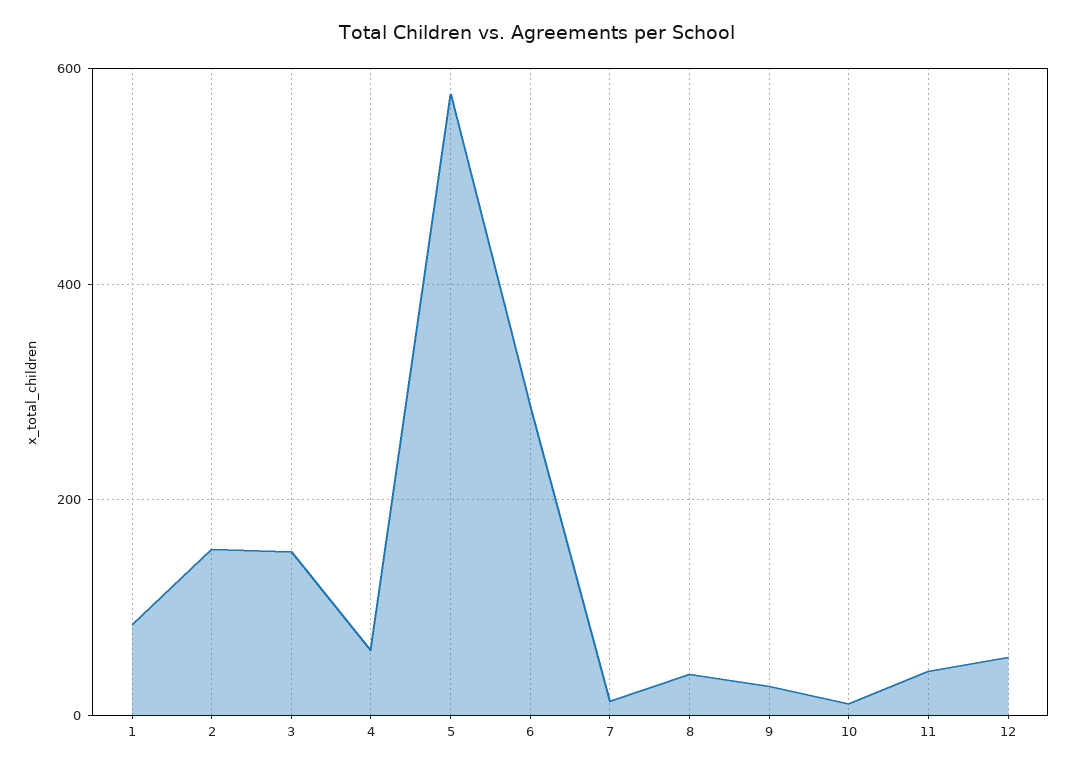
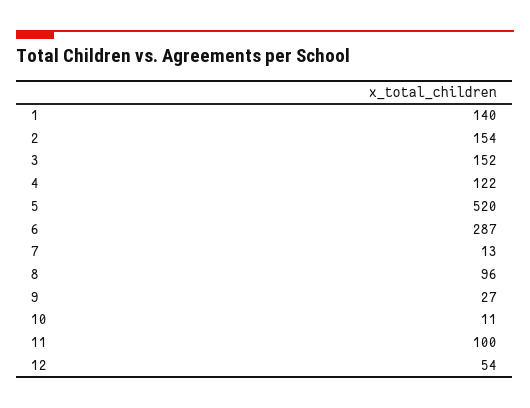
  {
-   "1": 80,
+   "1": 140,
    "2": 154,
    "3": 152,
-   "4": 60,
+   "4": 122,
-   "5": 580,
+   "5": 520,
    "6": 287,
    "7": 13,
-   "8": 40,
+   "8": 96,
    "9": 27,
    "10": 11,
-   "11": 40,
+   "11": 100,
    "12": 54
  }

